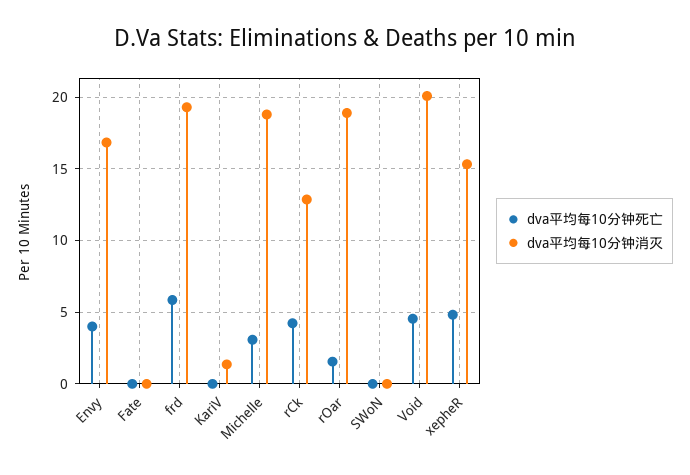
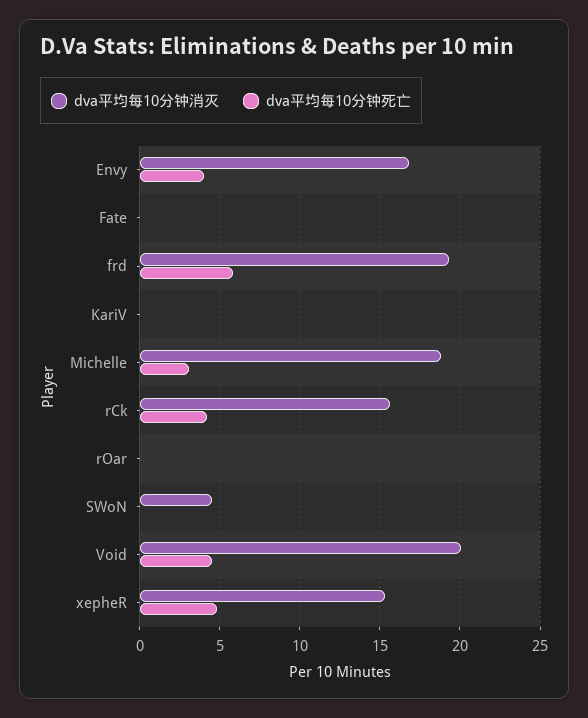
  {
    "dva平均每10分钟死亡": {
      "Envy": 4,
      "Fate": 0,
      "frd": 6,
      "KariV": 0,
      "Michelle": 3,
      "rCk": 4,
-     "rOar": 1.5,
+     "rOar": 0,
      "SWoN": 0,
      "Void": 4.5,
      "xepheR": 5
    },
    "dva平均每10分钟消灭": {
      "Envy": 17,
      "Fate": 0,
      "frd": 19.5,
-     "KariV": 1.5,
+     "KariV": 0,
      "Michelle": 19,
-     "rCk": 13,
+     "rCk": 15.5,
-     "rOar": 19,
+     "rOar": 0,
-     "SWoN": 0,
+     "SWoN": 4.5,
      "Void": 20,
      "xepheR": 15.5
    }
  }

